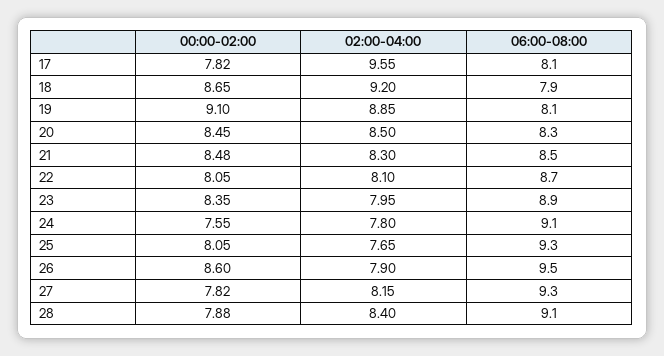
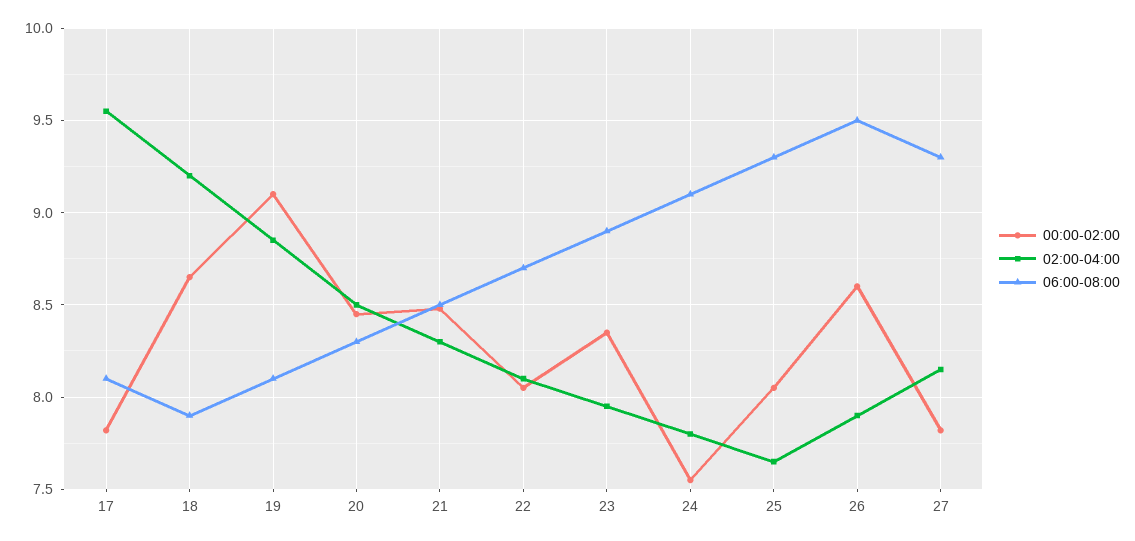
  {
    "00:00-02:00": {
      "17": 7.82,
      "18": 8.65,
      "19": 9.1,
      "20": 8.45,
      "21": 8.48,
      "22": 8.05,
      "23": 8.35,
      "24": 7.55,
      "25": 8.05,
      "26": 8.6,
-     "27": 7.82,
+     "27": 7.82
-     "28": 7.88
    },
    "02:00-04:00": {
      "17": 9.55,
      "18": 9.2,
      "19": 8.85,
      "20": 8.5,
      "21": 8.3,
      "22": 8.1,
      "23": 7.95,
      "24": 7.8,
      "25": 7.65,
      "26": 7.9,
-     "27": 8.15,
+     "27": 8.15
-     "28": 8.4
    },
    "06:00-08:00": {
      "17": 8.1,
      "18": 7.9,
      "19": 8.1,
      "20": 8.3,
      "21": 8.5,
      "22": 8.7,
      "23": 8.9,
      "24": 9.1,
      "25": 9.3,
      "26": 9.5,
-     "27": 9.3,
+     "27": 9.3
-     "28": 9.1
    }
  }

